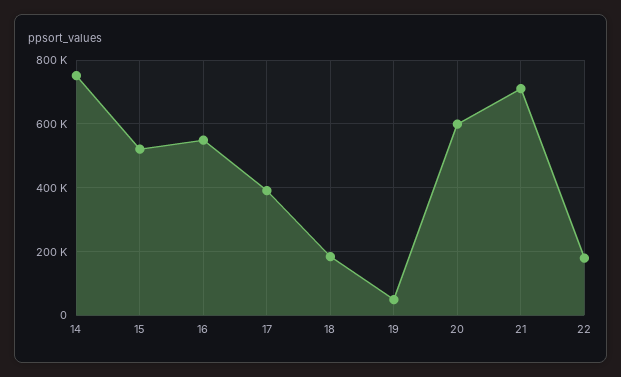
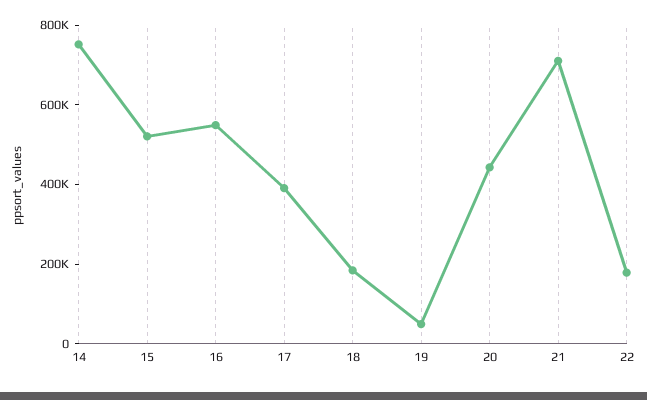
  {
    "14": 760000,
    "15": 520000,
    "16": 540000,
    "17": 400000,
    "18": 180000,
    "19": 40000,
-   "20": 600000,
+   "20": 450000,
    "21": 720000,
    "22": 180000
  }

